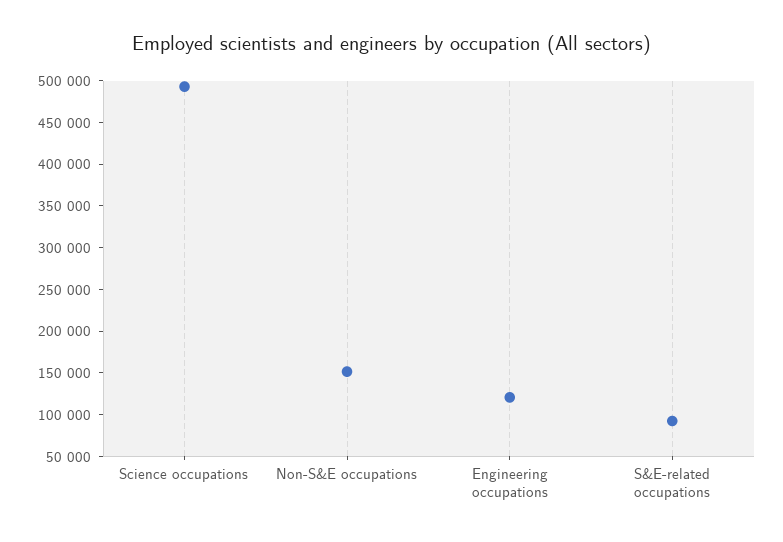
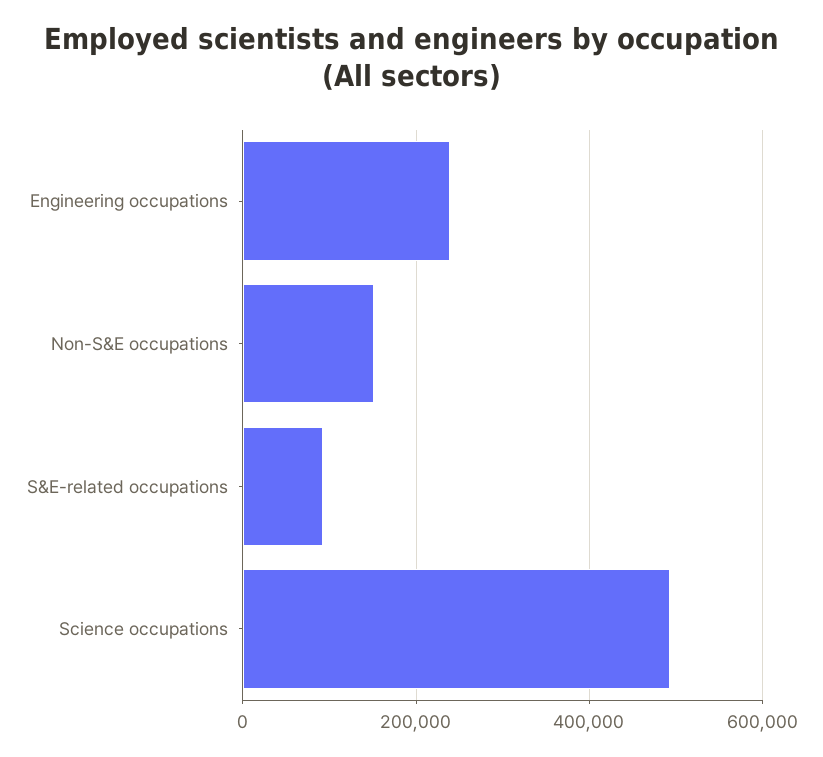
  {
    "Science occupations": 490000,
    "Non-S&E occupations": 150000,
-   "Engineering occupations": 120000,
+   "Engineering occupations": 240000,
    "S&E-related occupations": 90000
  }

